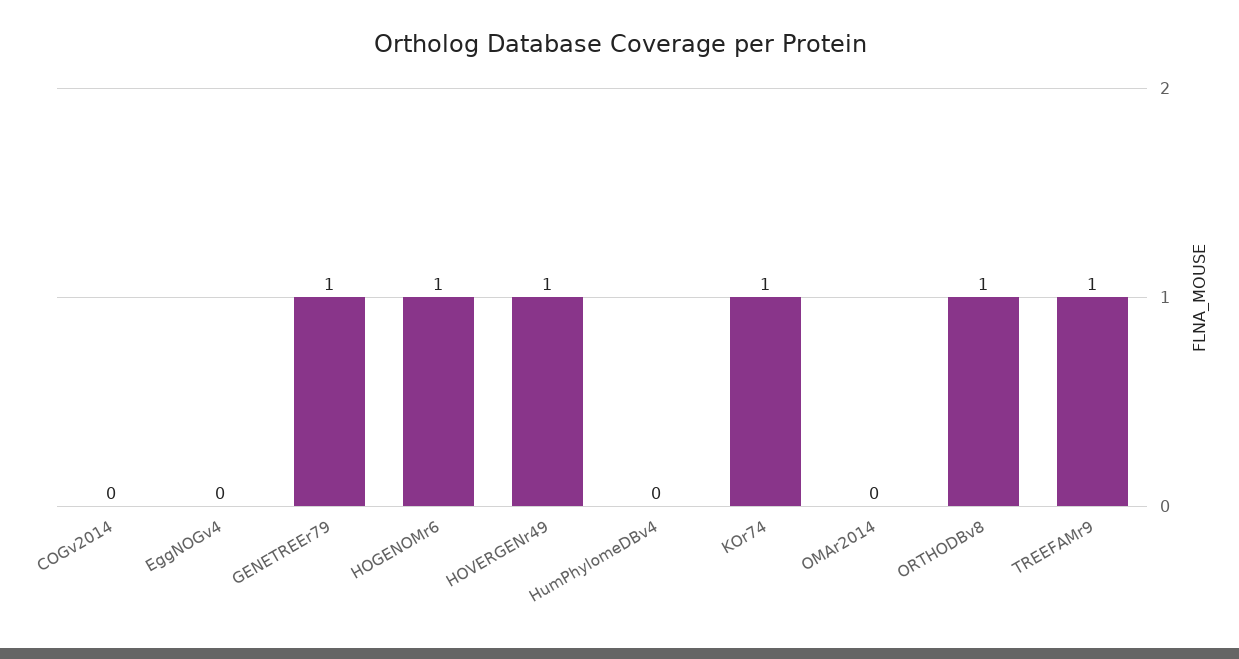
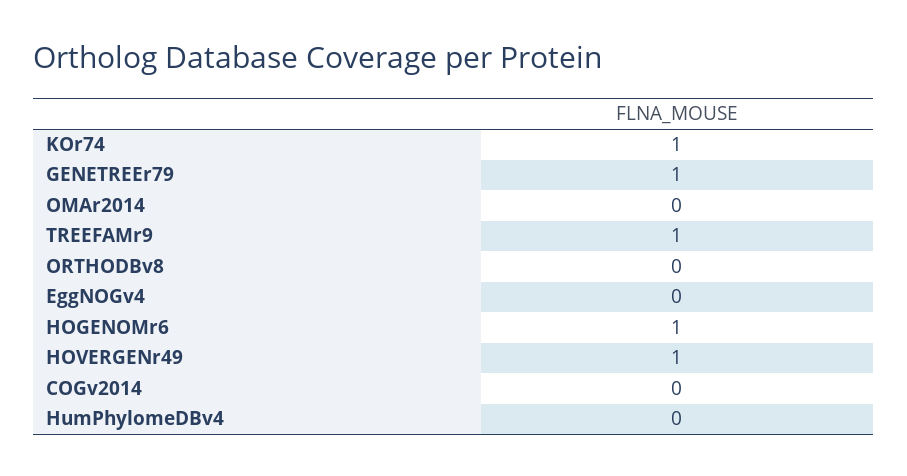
  {
    "COGv2014": 0,
    "EggNOGv4": 0,
    "GENETREEr79": 1,
    "HOGENOMr6": 1,
    "HOVERGENr49": 1,
    "HumPhylomeDBv4": 0,
    "KOr74": 1,
    "OMAr2014": 0,
-   "ORTHODBv8": 1,
+   "ORTHODBv8": 0,
    "TREEFAMr9": 1
  }

